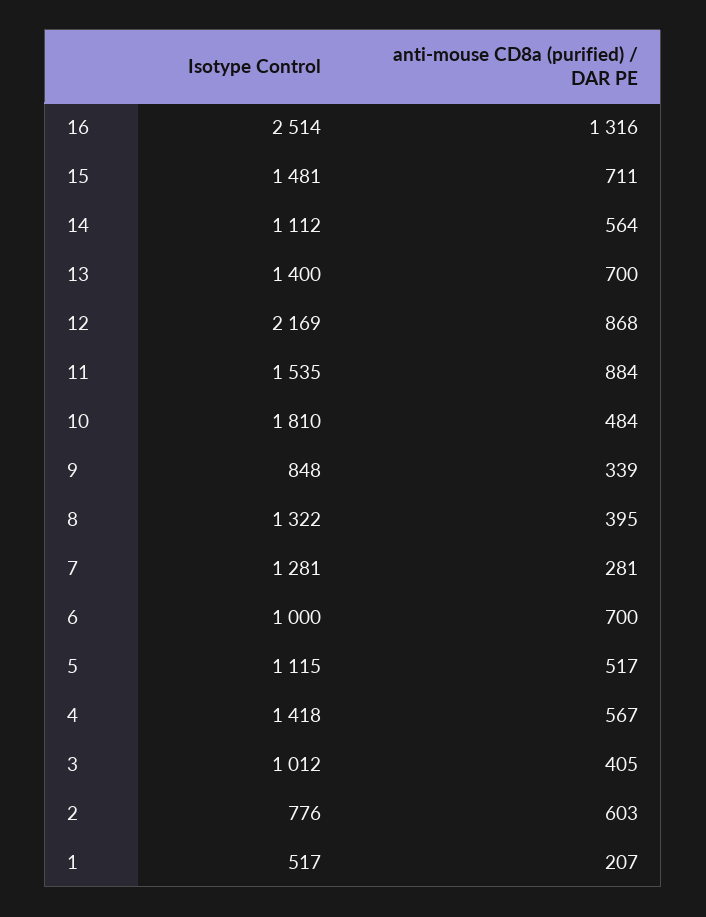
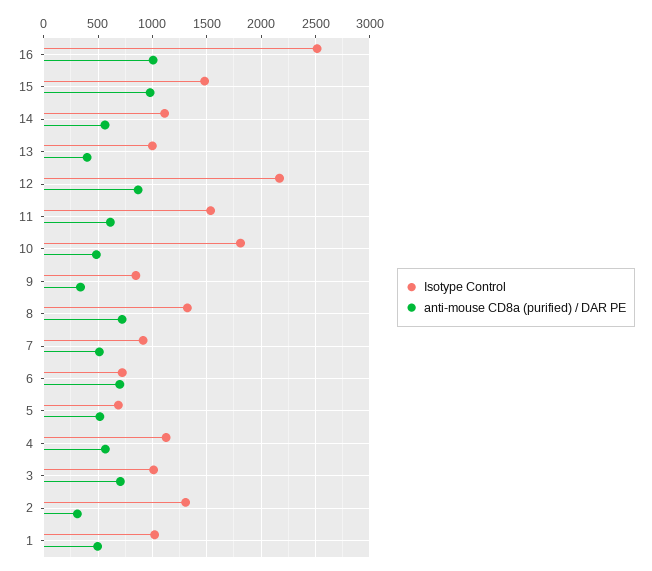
  {
    "Isotype Control": {
      "16": 2514,
      "15": 1481,
      "14": 1112,
-     "13": 1400,
+     "13": 1000,
      "12": 2169,
      "11": 1535,
      "10": 1810,
      "9": 848,
      "8": 1322,
-     "7": 1281,
+     "7": 900,
-     "6": 1000,
+     "6": 700,
-     "5": 1115,
+     "5": 700,
-     "4": 1418,
+     "4": 1100,
      "3": 1012,
-     "2": 776,
+     "2": 1300,
-     "1": 517
+     "1": 1000
    },
    "anti-mouse CD8a (purified) / DAR PE": {
-     "16": 1316,
+     "16": 1000,
-     "15": 711,
+     "15": 1000,
      "14": 564,
-     "13": 700,
+     "13": 400,
      "12": 868,
-     "11": 884,
+     "11": 600,
      "10": 484,
      "9": 339,
-     "8": 395,
+     "8": 700,
-     "7": 281,
+     "7": 500,
      "6": 700,
      "5": 517,
      "4": 567,
-     "3": 405,
+     "3": 700,
-     "2": 603,
+     "2": 300,
-     "1": 207
+     "1": 500
    }
  }

